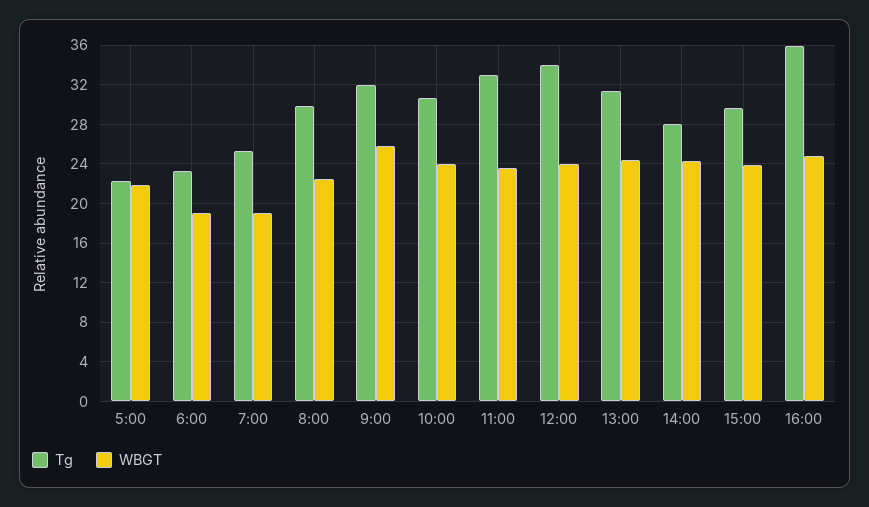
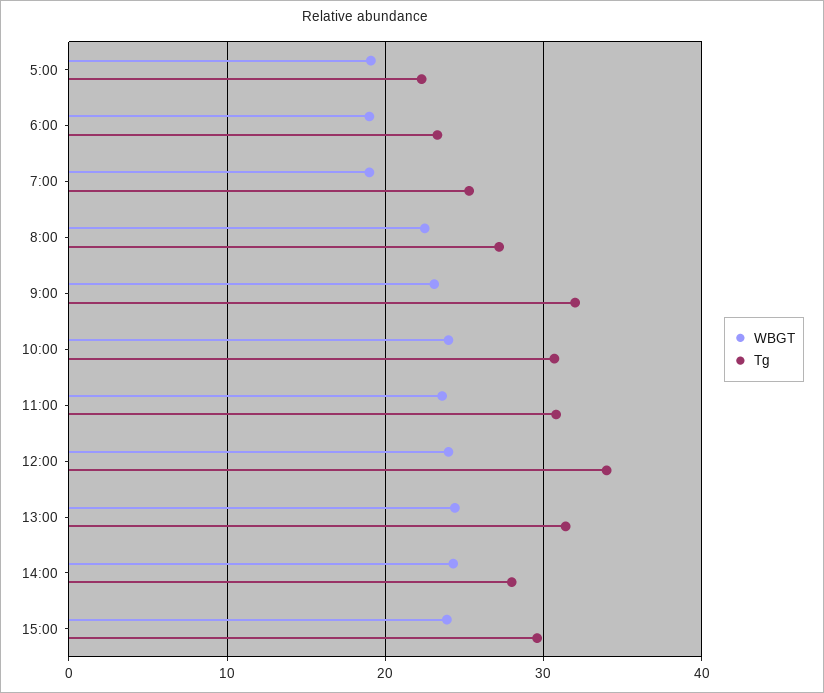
  {
    "Tg": {
      "5:00": 22,
      "6:00": 23,
      "7:00": 25,
-     "8:00": 30,
+     "8:00": 27,
      "9:00": 32,
      "10:00": 31,
-     "11:00": 33,
+     "11:00": 31,
      "12:00": 34,
      "13:00": 31,
      "14:00": 28,
-     "15:00": 30,
+     "15:00": 30
-     "16:00": 36
    },
    "WBGT": {
-     "5:00": 22,
+     "5:00": 19,
      "6:00": 19,
      "7:00": 19,
      "8:00": 23,
-     "9:00": 26,
+     "9:00": 23,
      "10:00": 24,
      "11:00": 24,
      "12:00": 24,
      "13:00": 24,
      "14:00": 24,
-     "15:00": 24,
+     "15:00": 24
-     "16:00": 25
    }
  }

